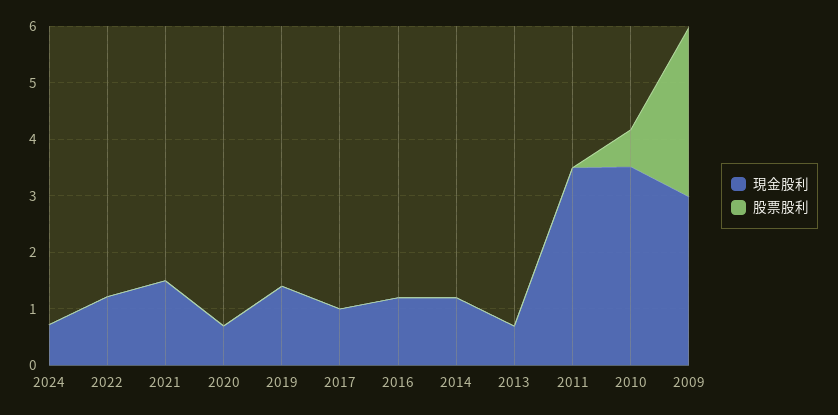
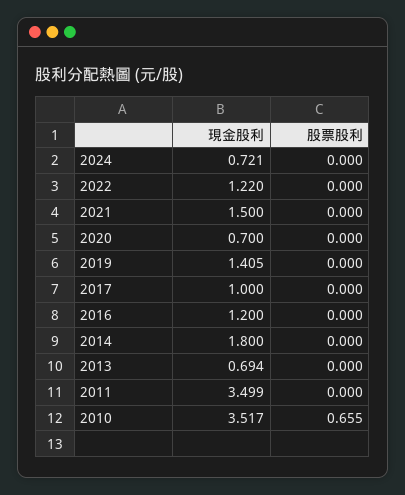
  {
    "現金股利": {
      "2024": 0.721,
      "2022": 1.22,
      "2021": 1.5,
      "2020": 0.7,
      "2019": 1.405,
      "2017": 1,
      "2016": 1.2,
-     "2014": 1.2,
+     "2014": 1.8,
      "2013": 0.694,
      "2011": 3.499,
-     "2010": 3.517,
+     "2010": 3.517
-     "2009": 3
    },
    "股票股利": {
      "2024": 0,
      "2022": 0,
      "2021": 0,
      "2020": 0,
      "2019": 0,
      "2017": 0,
      "2016": 0,
      "2014": 0,
      "2013": 0,
      "2011": 0,
-     "2010": 0.655,
+     "2010": 0.655
-     "2009": 3
    }
  }

